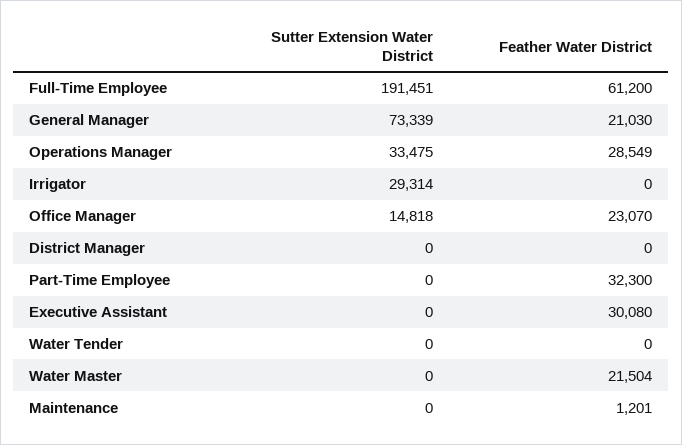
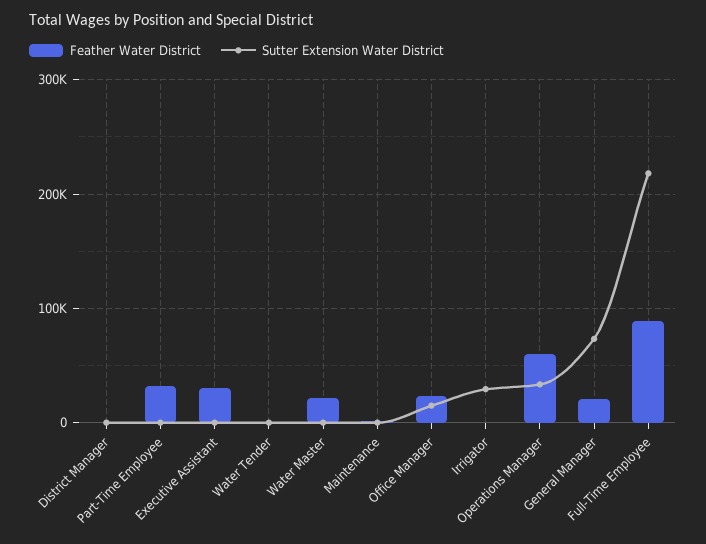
  {
    "Sutter Extension Water District": {
-     "Full-Time Employee": 191451,
+     "Full-Time Employee": 220000,
      "General Manager": 73339,
      "Operations Manager": 33475,
      "Irrigator": 29314,
      "Office Manager": 14818,
      "District Manager": 0,
      "Part-Time Employee": 0,
      "Executive Assistant": 0,
      "Water Tender": 0,
      "Water Master": 0,
      "Maintenance": 0
    },
    "Feather Water District": {
-     "Full-Time Employee": 61200,
+     "Full-Time Employee": 90000,
      "General Manager": 21030,
-     "Operations Manager": 28549,
+     "Operations Manager": 60000,
      "Irrigator": 0,
      "Office Manager": 23070,
      "District Manager": 0,
      "Part-Time Employee": 32300,
      "Executive Assistant": 30080,
      "Water Tender": 0,
      "Water Master": 21504,
      "Maintenance": 1201
    }
  }

